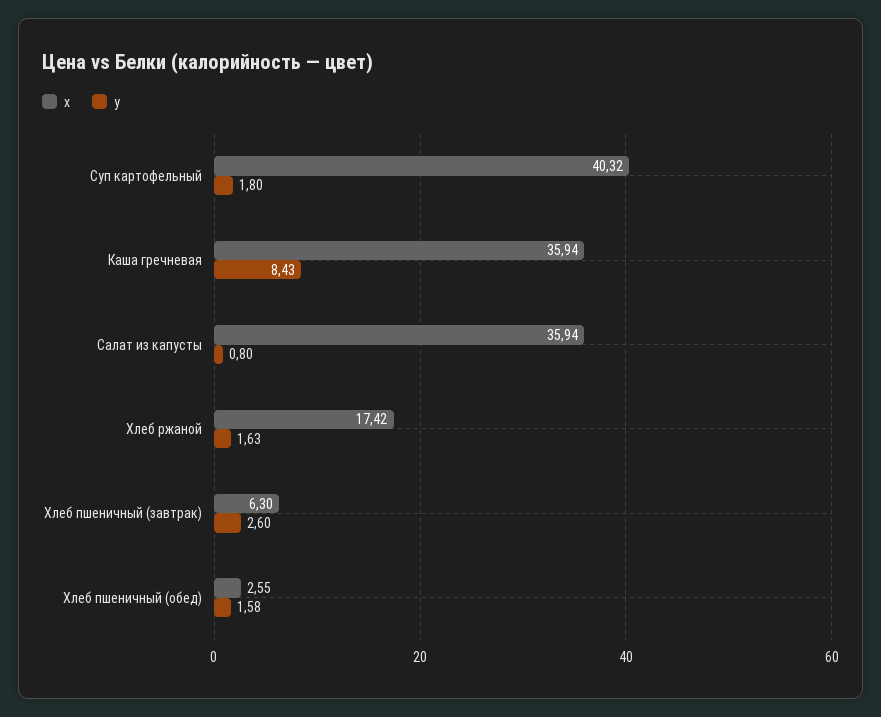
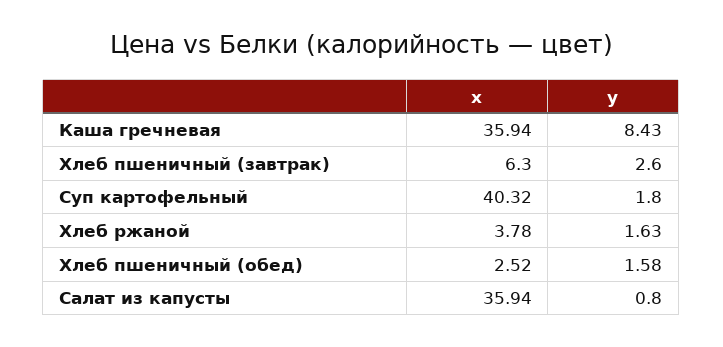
  {
    "x": {
      "Суп картофельный": 40.32,
      "Каша гречневая": 35.94,
      "Салат из капусты": 35.94,
-     "Хлеб ржаной": 17.42,
+     "Хлеб ржаной": 3.78,
      "Хлеб пшеничный (завтрак)": 6.3,
-     "Хлеб пшеничный (обед)": 2.55
+     "Хлеб пшеничный (обед)": 2.52
    },
    "y": {
      "Суп картофельный": 1.8,
      "Каша гречневая": 8.43,
      "Салат из капусты": 0.8,
      "Хлеб ржаной": 1.63,
      "Хлеб пшеничный (завтрак)": 2.6,
      "Хлеб пшеничный (обед)": 1.58
    }
  }

